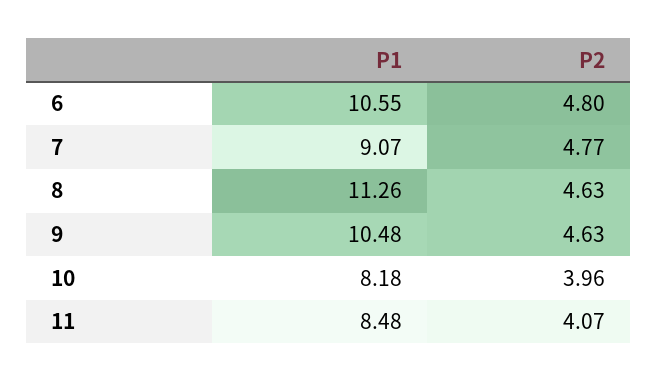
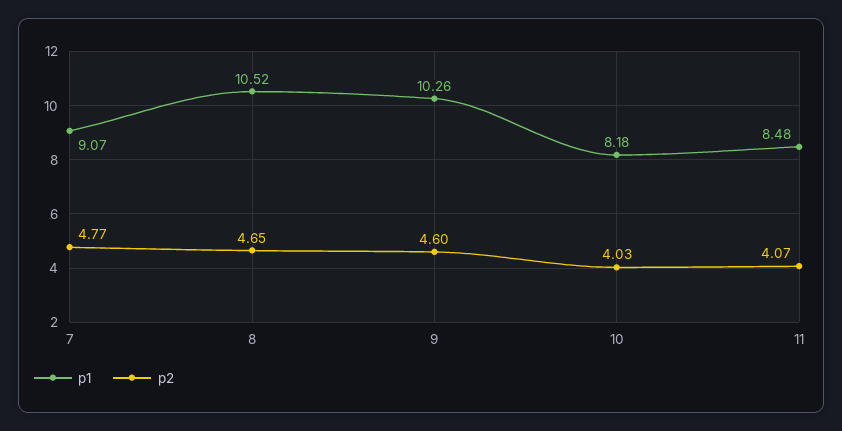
  {
    "P1": {
-     "6": 10.55,
      "7": 9.07,
-     "8": 11.26,
+     "8": 10.52,
-     "9": 10.48,
+     "9": 10.26,
      "10": 8.18,
      "11": 8.48
    },
    "P2": {
-     "6": 4.8,
      "7": 4.77,
-     "8": 4.63,
+     "8": 4.65,
-     "9": 4.63,
+     "9": 4.6,
-     "10": 3.96,
+     "10": 4.03,
      "11": 4.07
    }
  }

